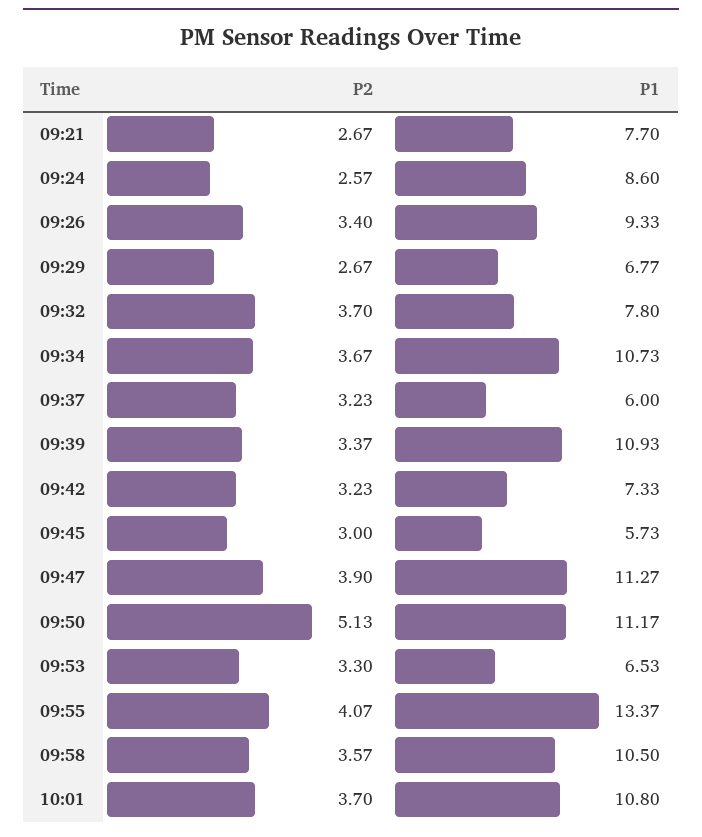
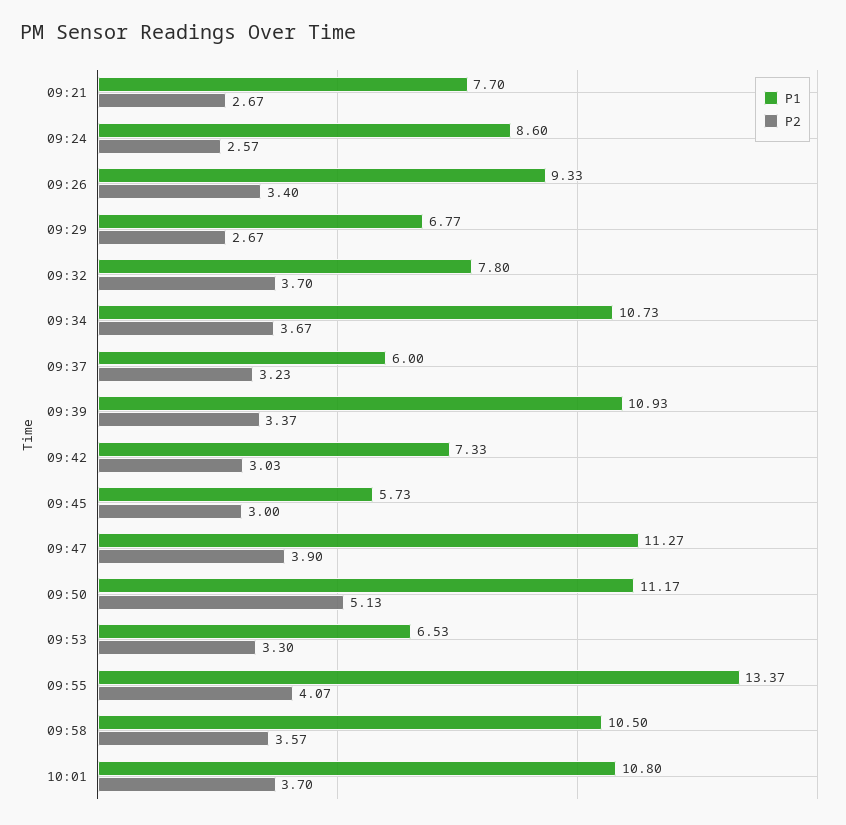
  {
    "P2": {
      "09:21": 2.67,
      "09:24": 2.57,
      "09:26": 3.4,
      "09:29": 2.67,
      "09:32": 3.7,
      "09:34": 3.67,
      "09:37": 3.23,
      "09:39": 3.37,
-     "09:42": 3.23,
+     "09:42": 3.03,
      "09:45": 3,
      "09:47": 3.9,
      "09:50": 5.13,
      "09:53": 3.3,
      "09:55": 4.07,
      "09:58": 3.57,
      "10:01": 3.7
    },
    "P1": {
      "09:21": 7.7,
      "09:24": 8.6,
      "09:26": 9.33,
      "09:29": 6.77,
      "09:32": 7.8,
      "09:34": 10.73,
      "09:37": 6,
      "09:39": 10.93,
      "09:42": 7.33,
      "09:45": 5.73,
      "09:47": 11.27,
      "09:50": 11.17,
      "09:53": 6.53,
      "09:55": 13.37,
      "09:58": 10.5,
      "10:01": 10.8
    }
  }

